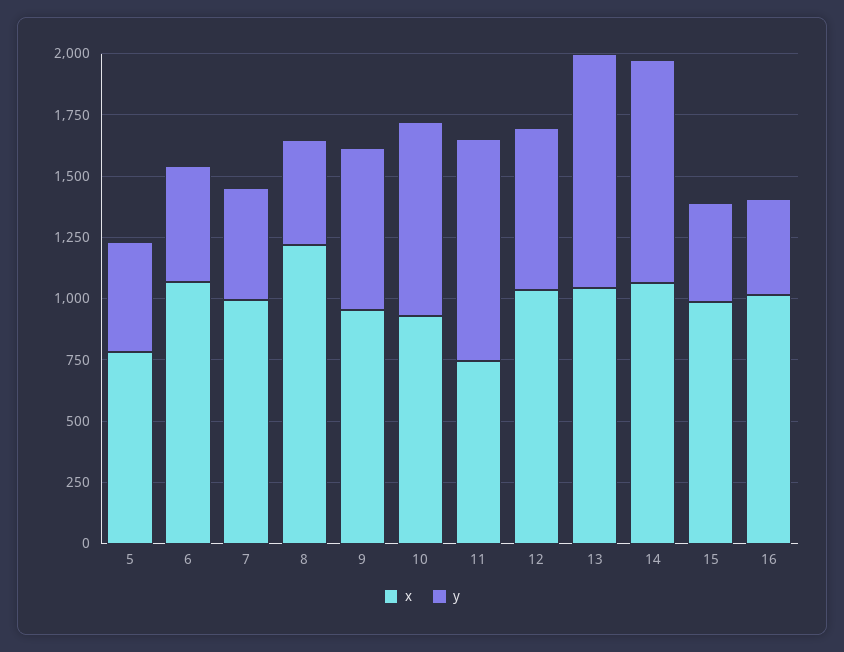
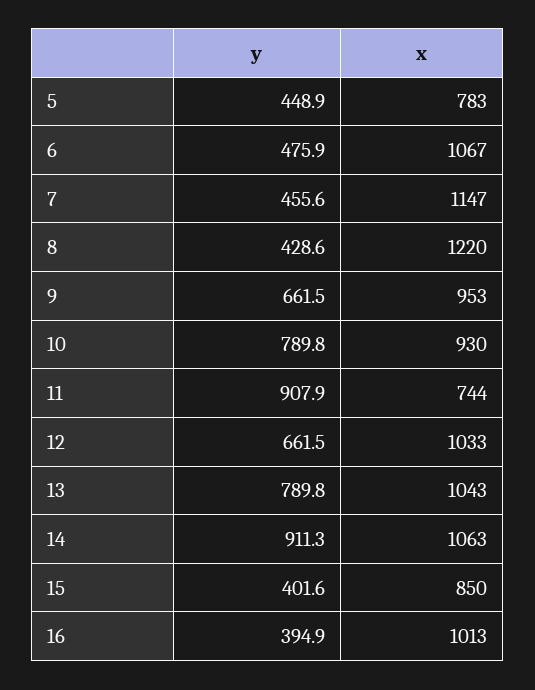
  {
    "x": {
      "5": 783,
      "6": 1067,
-     "7": 1000,
+     "7": 1147,
      "8": 1220,
      "9": 953,
      "10": 930,
      "11": 744,
      "12": 1033,
      "13": 1043,
      "14": 1063,
-     "15": 1000,
+     "15": 850,
      "16": 1013
    },
    "y": {
      "5": 448.9,
      "6": 475.9,
      "7": 455.6,
      "8": 428.6,
      "9": 661.5,
      "10": 789.8,
      "11": 907.9,
      "12": 661.5,
-     "13": 950,
+     "13": 789.8,
      "14": 911.3,
      "15": 401.6,
      "16": 394.9
    }
  }

